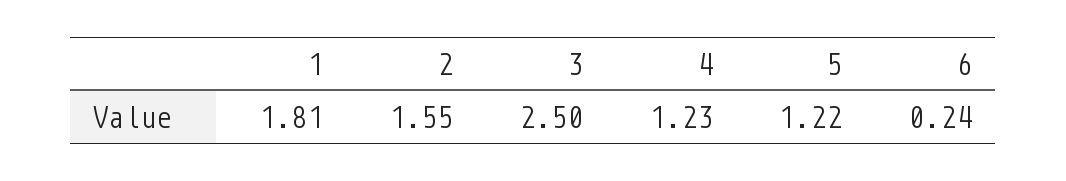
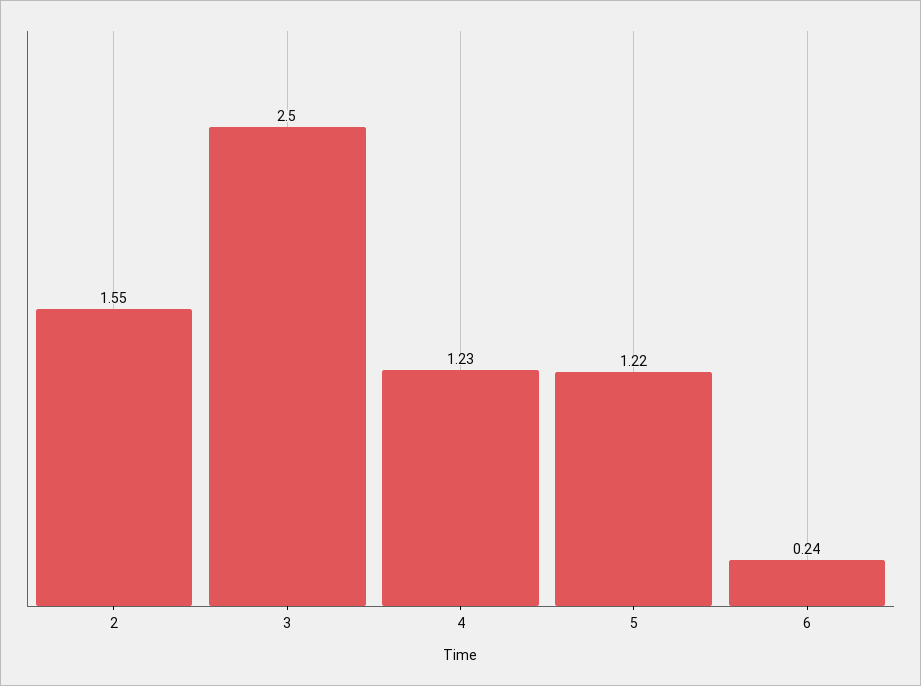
  {
-   "1": 1.81,
    "2": 1.55,
    "3": 2.5,
    "4": 1.23,
    "5": 1.22,
    "6": 0.24
  }

